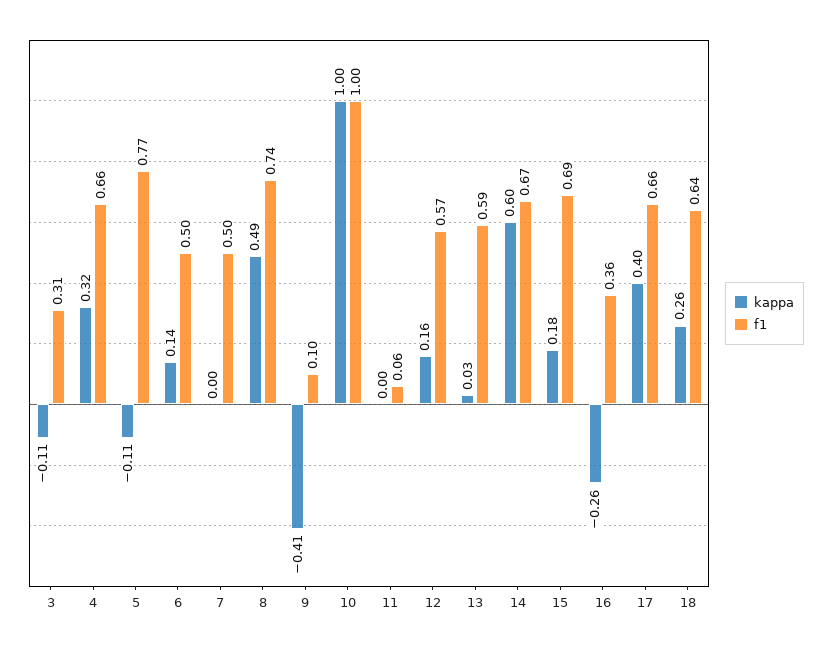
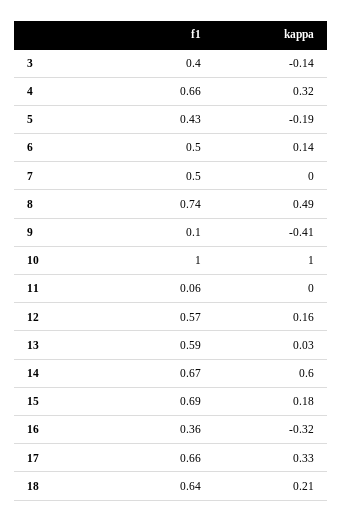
  {
    "kappa": {
-     "3": -0.11,
+     "3": -0.14,
      "4": 0.32,
-     "5": -0.11,
+     "5": -0.19,
      "6": 0.14,
      "7": 0,
      "8": 0.49,
      "9": -0.41,
      "10": 1,
      "11": 0,
      "12": 0.16,
      "13": 0.03,
      "14": 0.6,
      "15": 0.18,
-     "16": -0.26,
+     "16": -0.32,
-     "17": 0.4,
+     "17": 0.33,
-     "18": 0.26
+     "18": 0.21
    },
    "f1": {
-     "3": 0.31,
+     "3": 0.4,
      "4": 0.66,
-     "5": 0.77,
+     "5": 0.43,
      "6": 0.5,
      "7": 0.5,
      "8": 0.74,
      "9": 0.1,
      "10": 1,
      "11": 0.06,
      "12": 0.57,
      "13": 0.59,
      "14": 0.67,
      "15": 0.69,
      "16": 0.36,
      "17": 0.66,
      "18": 0.64
    }
  }

